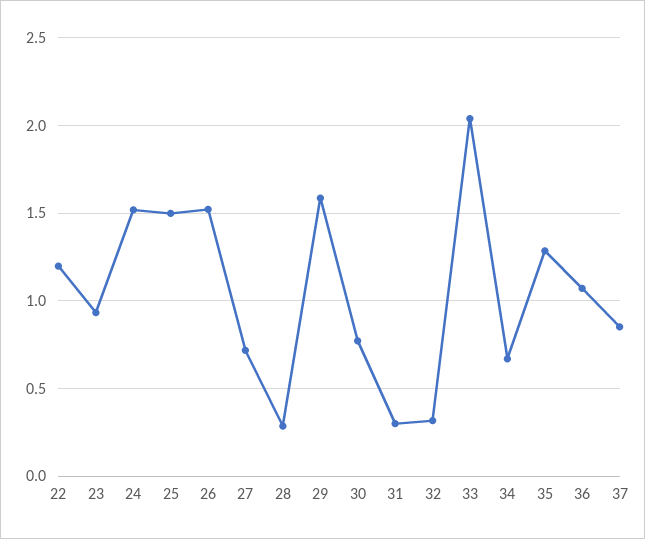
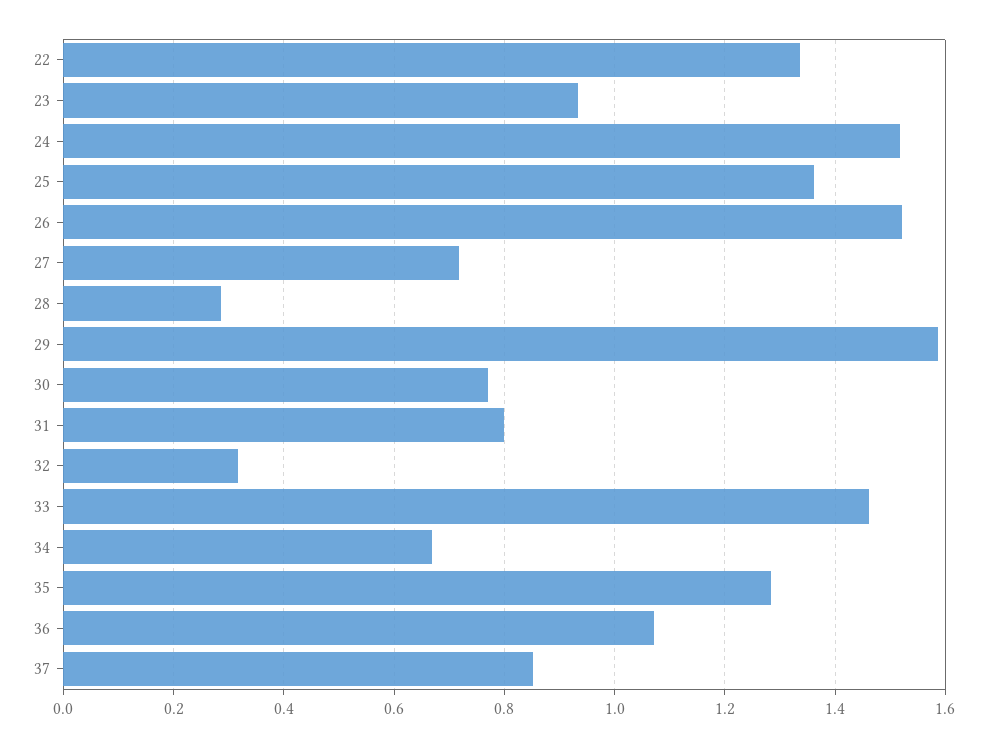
  {
-   "22": 1.2,
+   "22": 1.34,
    "23": 0.94,
    "24": 1.52,
-   "25": 1.5,
+   "25": 1.36,
    "26": 1.52,
    "27": 0.72,
    "28": 0.28,
    "29": 1.58,
    "30": 0.78,
-   "31": 0.3,
+   "31": 0.8,
    "32": 0.32,
-   "33": 2.05,
+   "33": 1.46,
    "34": 0.66,
    "35": 1.28,
    "36": 1.08,
    "37": 0.86
  }

